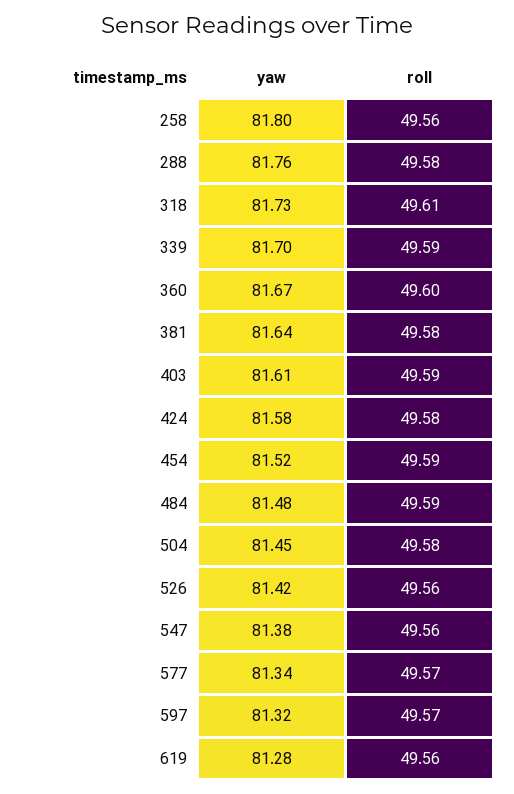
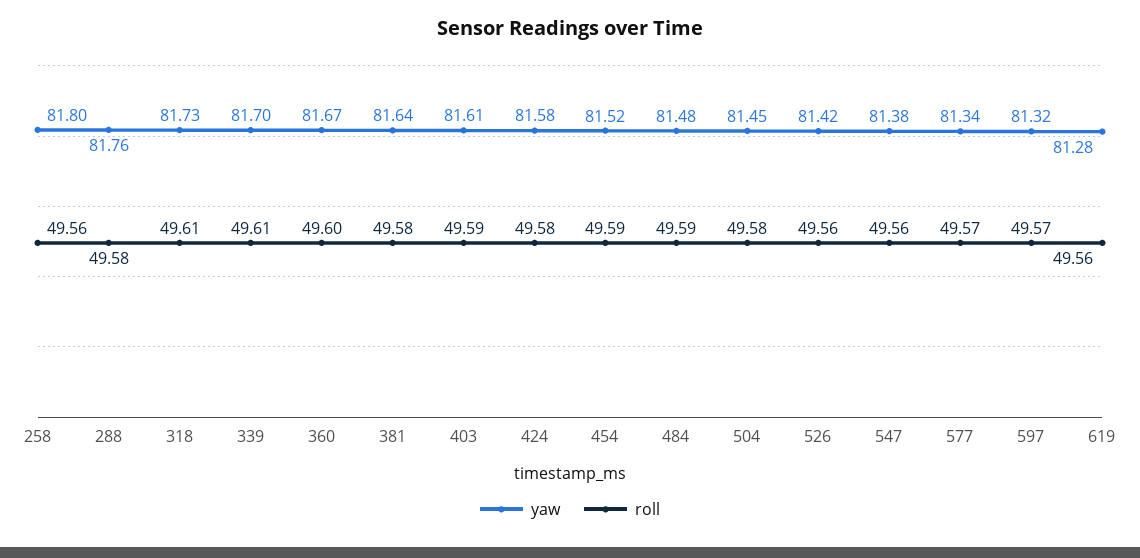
  {
    "yaw": {
      "258": 81.8,
      "288": 81.76,
      "318": 81.73,
      "339": 81.7,
      "360": 81.67,
      "381": 81.64,
      "403": 81.61,
      "424": 81.58,
      "454": 81.52,
      "484": 81.48,
      "504": 81.45,
      "526": 81.42,
      "547": 81.38,
      "577": 81.34,
      "597": 81.32,
      "619": 81.28
    },
    "roll": {
      "258": 49.56,
      "288": 49.58,
      "318": 49.61,
-     "339": 49.59,
+     "339": 49.61,
      "360": 49.6,
      "381": 49.58,
      "403": 49.59,
      "424": 49.58,
      "454": 49.59,
      "484": 49.59,
      "504": 49.58,
      "526": 49.56,
      "547": 49.56,
      "577": 49.57,
      "597": 49.57,
      "619": 49.56
    }
  }

